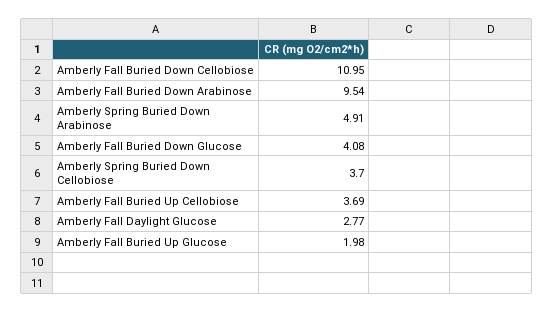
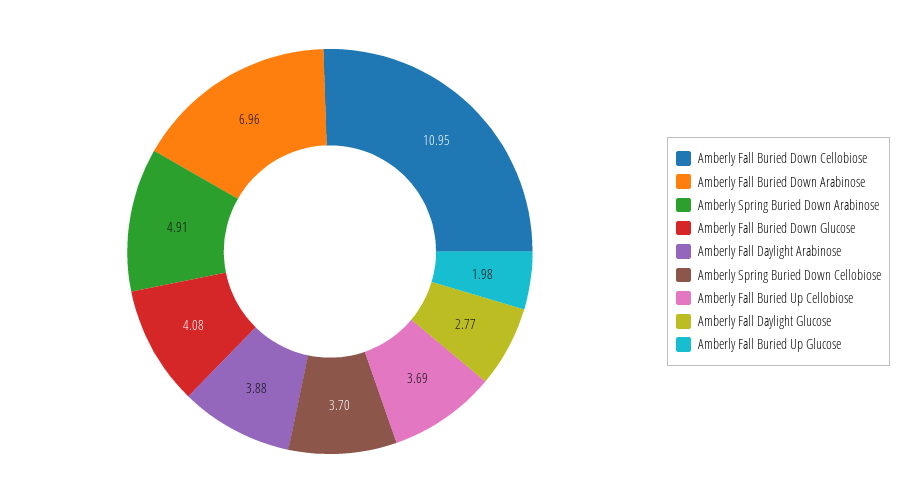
  {
    "Amberly Fall Buried Down Cellobiose": 10.95,
-   "Amberly Fall Buried Down Arabinose": 9.54,
+   "Amberly Fall Buried Down Arabinose": 6.96,
    "Amberly Spring Buried Down Arabinose": 4.91,
    "Amberly Fall Buried Down Glucose": 4.08,
    "Amberly Spring Buried Down Cellobiose": 3.7,
    "Amberly Fall Buried Up Cellobiose": 3.69,
    "Amberly Fall Daylight Glucose": 2.77,
-   "Amberly Fall Buried Up Glucose": 1.98
+   "Amberly Fall Buried Up Glucose": 1.98,
+   "Amberly Fall Daylight Arabinose": 3.88
  }

